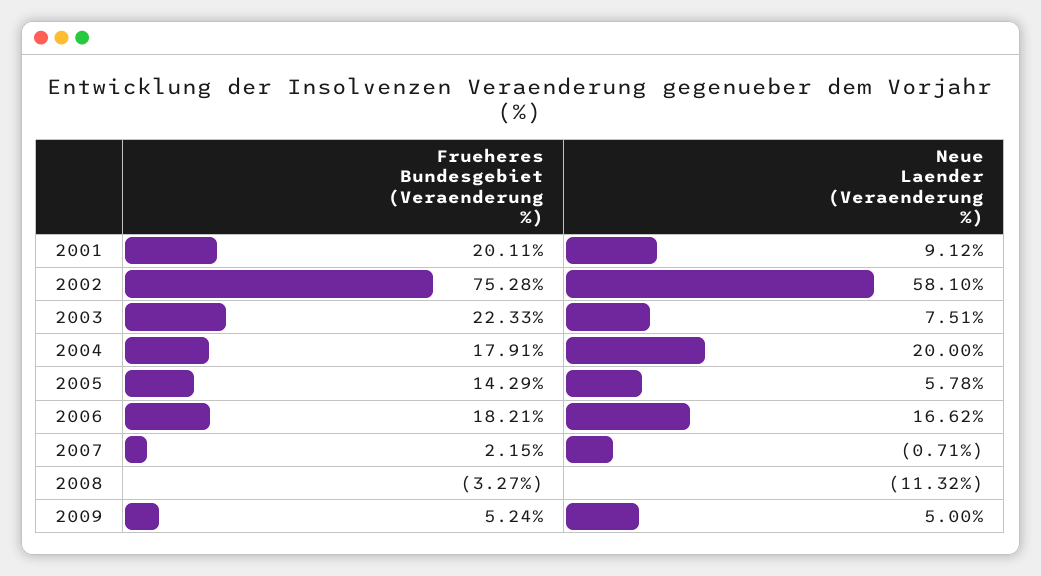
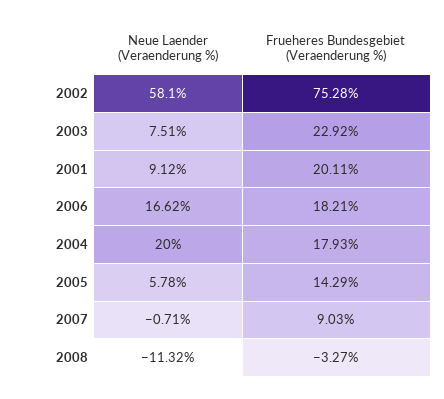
  {
    "Frueheres Bundesgebiet (Veraenderung %)": {
      "2001": 20.11,
      "2002": 75.28,
-     "2003": 22.33,
+     "2003": 22.92,
-     "2004": 17.91,
+     "2004": 17.93,
      "2005": 14.29,
      "2006": 18.21,
-     "2007": 2.15,
+     "2007": 9.03,
-     "2008": -3.27,
+     "2008": -3.27
-     "2009": 5.24
    },
    "Neue Laender (Veraenderung %)": {
      "2001": 9.12,
      "2002": 58.1,
      "2003": 7.51,
      "2004": 20,
      "2005": 5.78,
      "2006": 16.62,
      "2007": -0.71,
-     "2008": -11.32,
+     "2008": -11.32
-     "2009": 5
    }
  }

